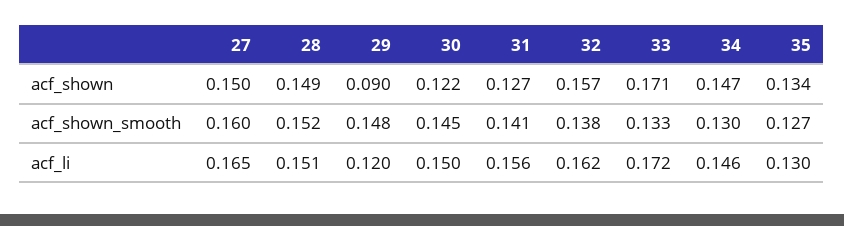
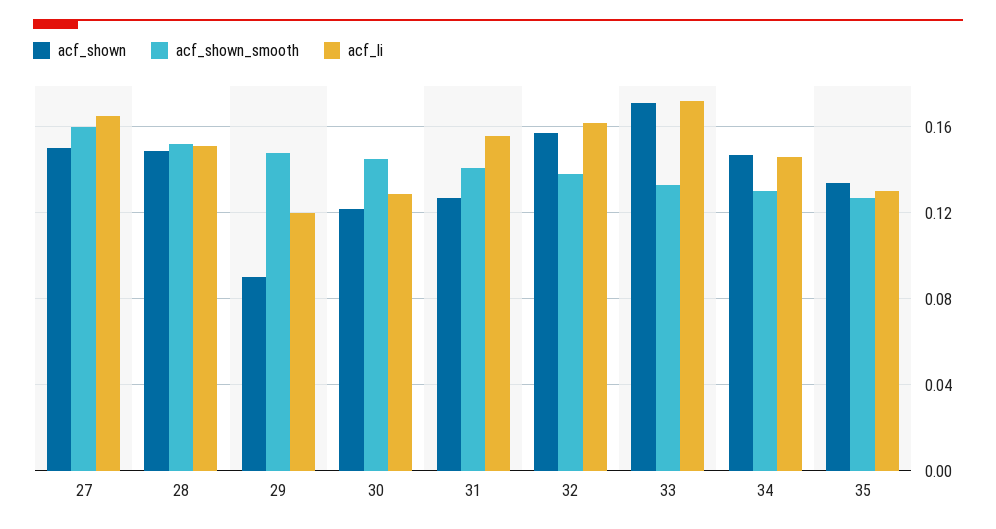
  {
    "acf_shown": {
      "27": 0.15,
      "28": 0.149,
      "29": 0.09,
      "30": 0.122,
      "31": 0.127,
      "32": 0.157,
      "33": 0.171,
      "34": 0.147,
      "35": 0.134
    },
    "acf_shown_smooth": {
      "27": 0.16,
      "28": 0.152,
      "29": 0.148,
      "30": 0.145,
      "31": 0.141,
      "32": 0.138,
      "33": 0.133,
      "34": 0.13,
      "35": 0.127
    },
    "acf_li": {
      "27": 0.165,
      "28": 0.151,
      "29": 0.12,
-     "30": 0.15,
+     "30": 0.13,
      "31": 0.156,
      "32": 0.162,
      "33": 0.172,
      "34": 0.146,
      "35": 0.13
    }
  }

